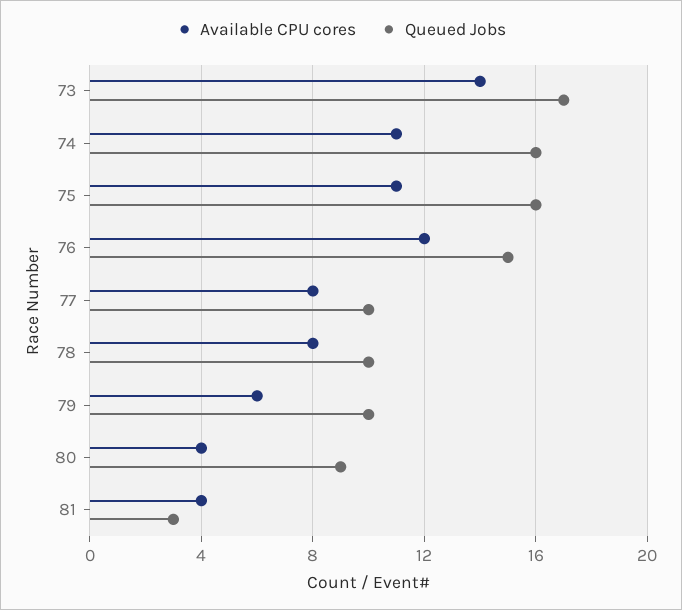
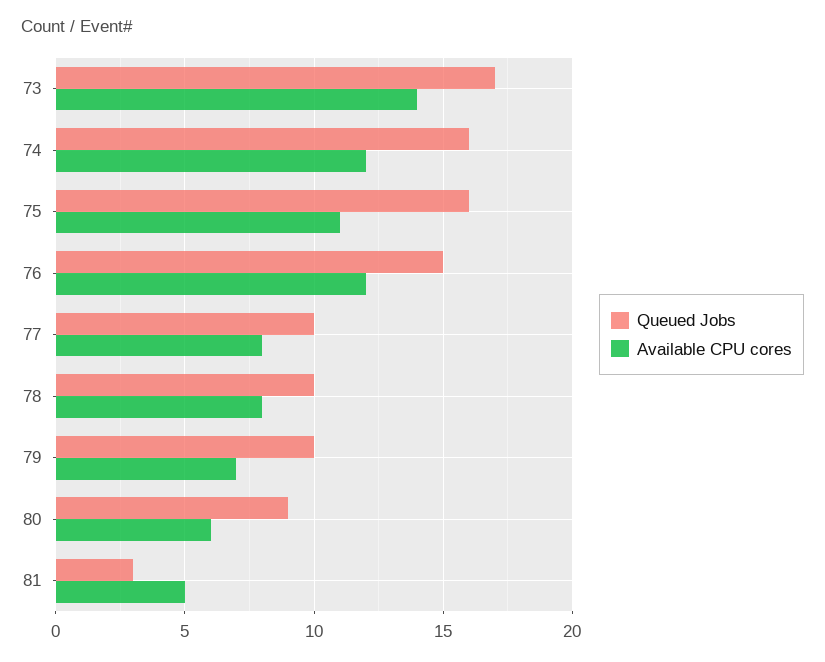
  {
    "Available CPU cores": {
      "73": 14,
-     "74": 11,
+     "74": 12,
      "75": 11,
      "76": 12,
      "77": 8,
      "78": 8,
-     "79": 6,
+     "79": 7,
-     "80": 4,
+     "80": 6,
-     "81": 4
+     "81": 5
    },
    "Queued Jobs": {
      "73": 17,
      "74": 16,
      "75": 16,
      "76": 15,
      "77": 10,
      "78": 10,
      "79": 10,
      "80": 9,
      "81": 3
    }
  }

